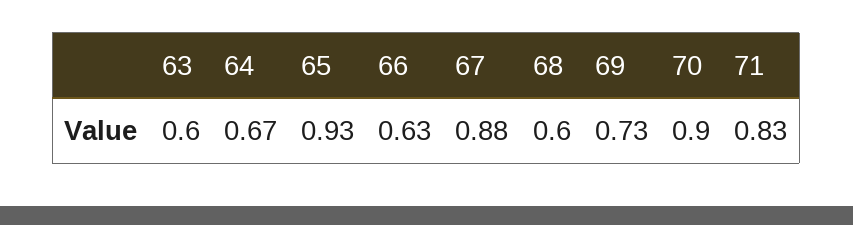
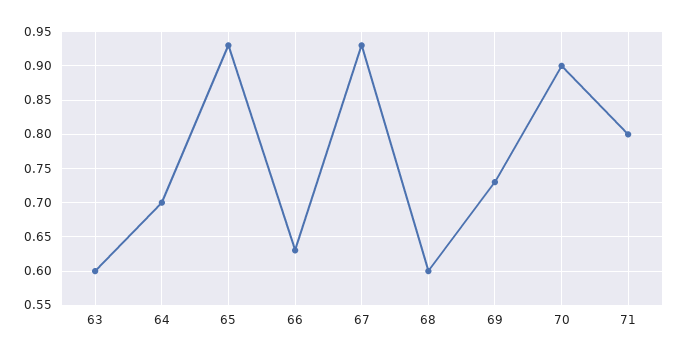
  {
    "63": 0.6,
-   "64": 0.67,
+   "64": 0.7,
    "65": 0.93,
    "66": 0.63,
-   "67": 0.88,
+   "67": 0.93,
    "68": 0.6,
    "69": 0.73,
    "70": 0.9,
-   "71": 0.83
+   "71": 0.8
  }

